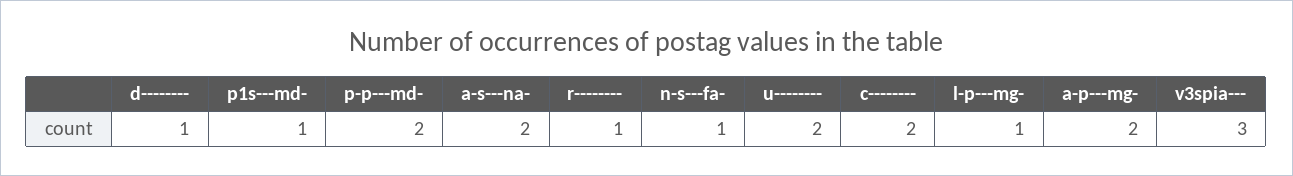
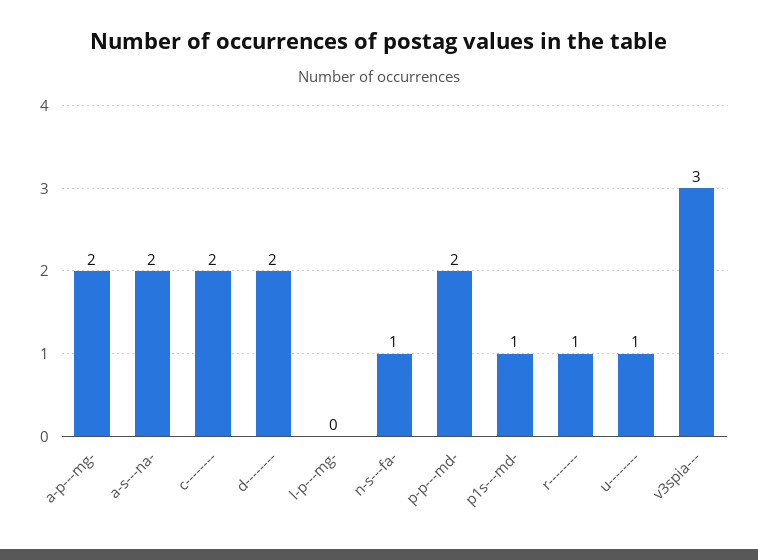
  {
-   "d--------": 1,
+   "d--------": 2,
    "p1s---md-": 1,
    "p-p---md-": 2,
    "a-s---na-": 2,
    "r--------": 1,
    "n-s---fa-": 1,
-   "u--------": 2,
+   "u--------": 1,
    "c--------": 2,
-   "l-p---mg-": 1,
+   "l-p---mg-": 0,
    "a-p---mg-": 2,
    "v3spia---": 3
  }

